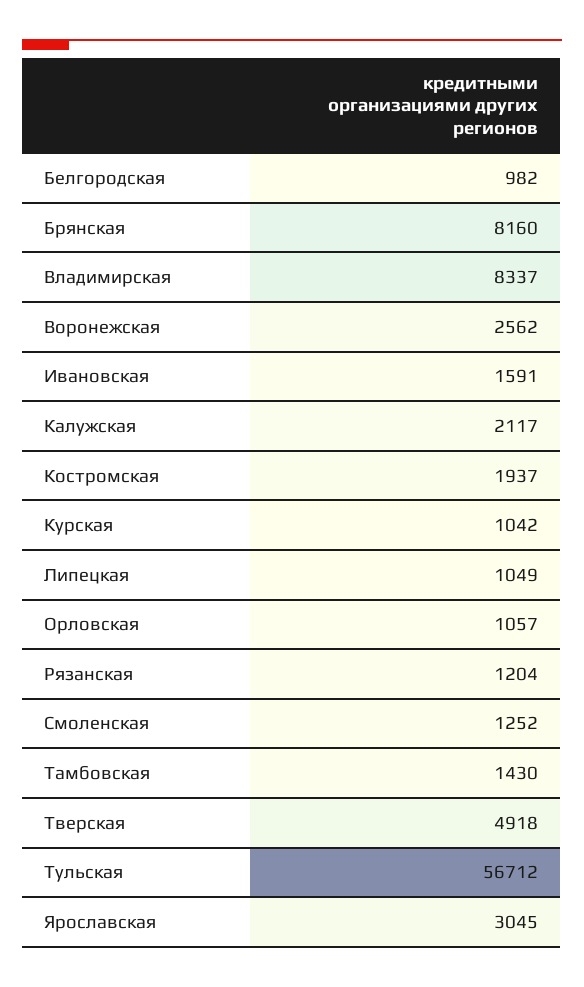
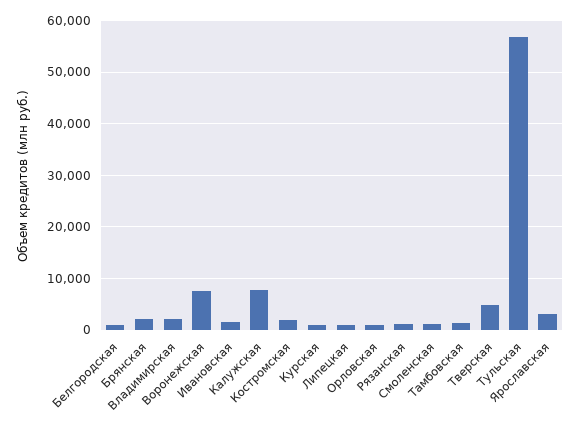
  {
    "Белгородская": 982,
-   "Брянская": 8160,
+   "Брянская": 2000,
-   "Владимирская": 8337,
+   "Владимирская": 2000,
-   "Воронежская": 2562,
+   "Воронежская": 8000,
    "Ивановская": 1591,
-   "Калужская": 2117,
+   "Калужская": 8000,
    "Костромская": 1937,
    "Курская": 1042,
    "Липецкая": 1049,
    "Орловская": 1057,
    "Рязанская": 1204,
    "Смоленская": 1252,
    "Тамбовская": 1430,
    "Тверская": 4918,
    "Тульская": 56712,
    "Ярославская": 3045
  }

